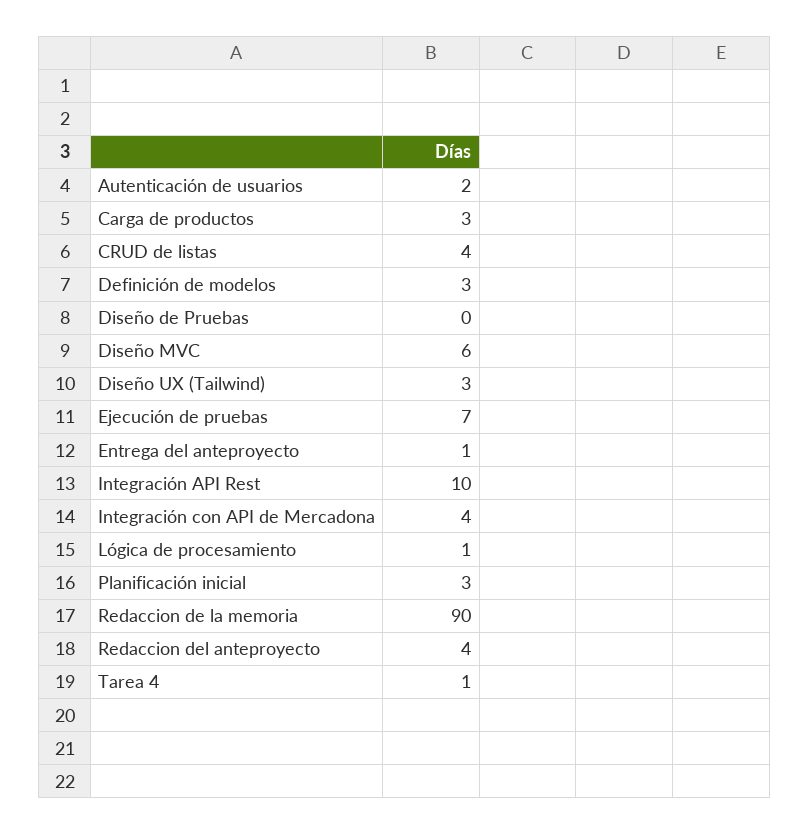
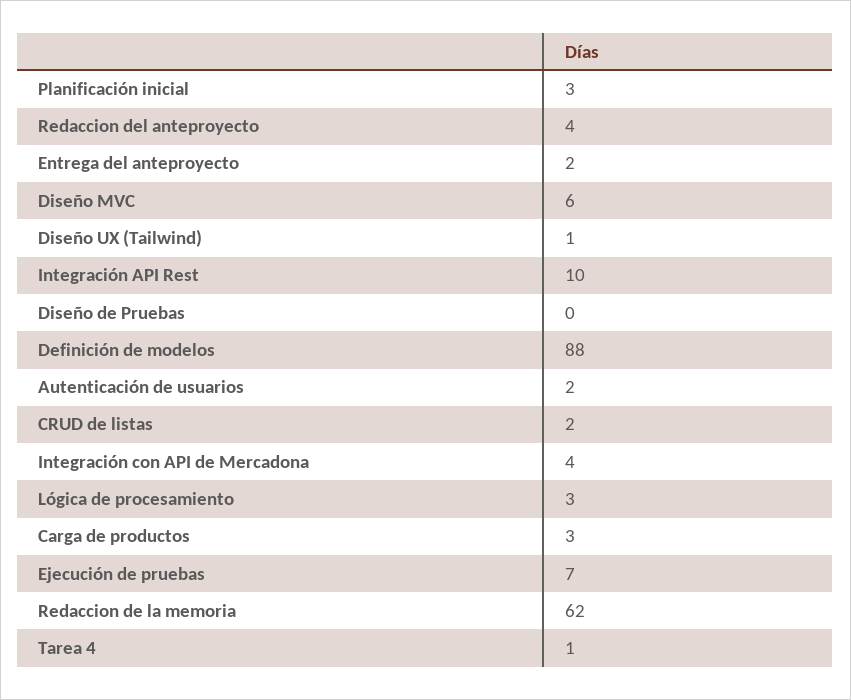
  {
    "Autenticación de usuarios": 2,
    "Carga de productos": 3,
-   "CRUD de listas": 4,
+   "CRUD de listas": 2,
-   "Definición de modelos": 3,
+   "Definición de modelos": 88,
    "Diseño de Pruebas": 0,
    "Diseño MVC": 6,
-   "Diseño UX (Tailwind)": 3,
+   "Diseño UX (Tailwind)": 1,
    "Ejecución de pruebas": 7,
-   "Entrega del anteproyecto": 1,
+   "Entrega del anteproyecto": 2,
    "Integración API Rest": 10,
    "Integración con API de Mercadona": 4,
-   "Lógica de procesamiento": 1,
+   "Lógica de procesamiento": 3,
    "Planificación inicial": 3,
-   "Redaccion de la memoria": 90,
+   "Redaccion de la memoria": 62,
    "Redaccion del anteproyecto": 4,
    "Tarea 4": 1
  }

